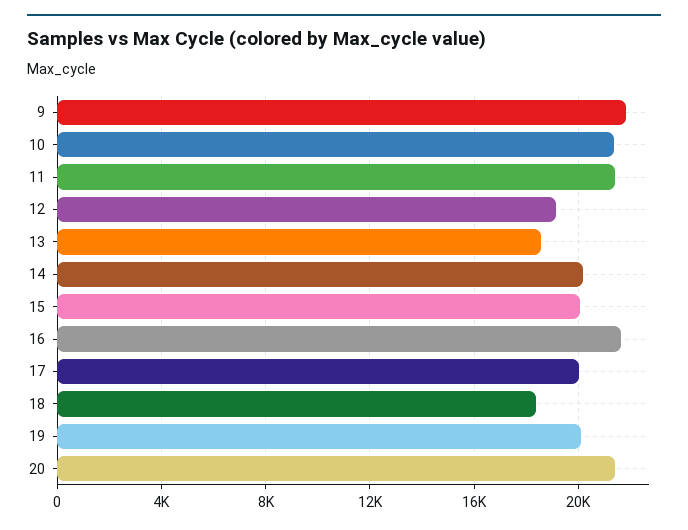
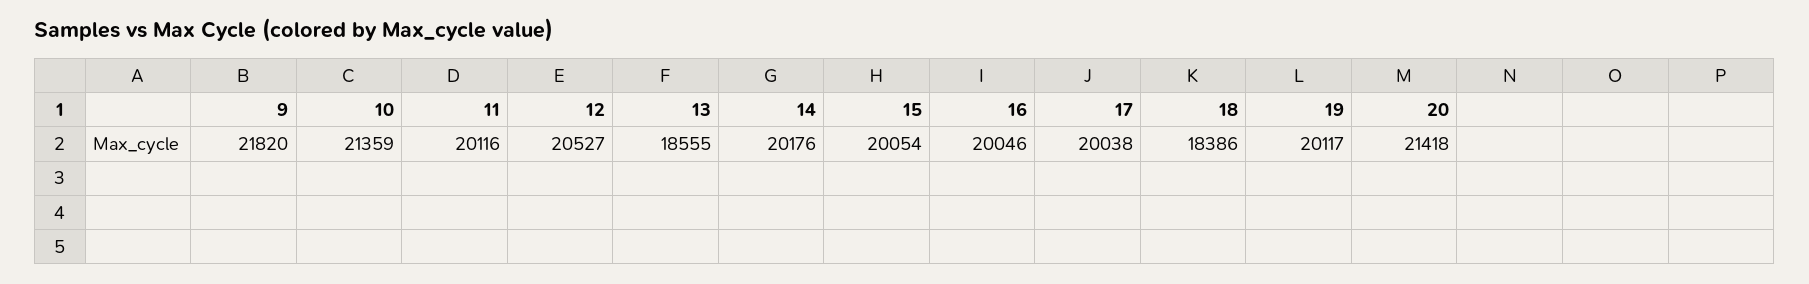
  {
    "9": 21820,
    "10": 21359,
-   "11": 21500,
+   "11": 20116,
-   "12": 19000,
+   "12": 20527,
    "13": 18555,
    "14": 20176,
    "15": 20054,
-   "16": 21500,
+   "16": 20046,
    "17": 20038,
    "18": 18386,
    "19": 20117,
    "20": 21418
  }

